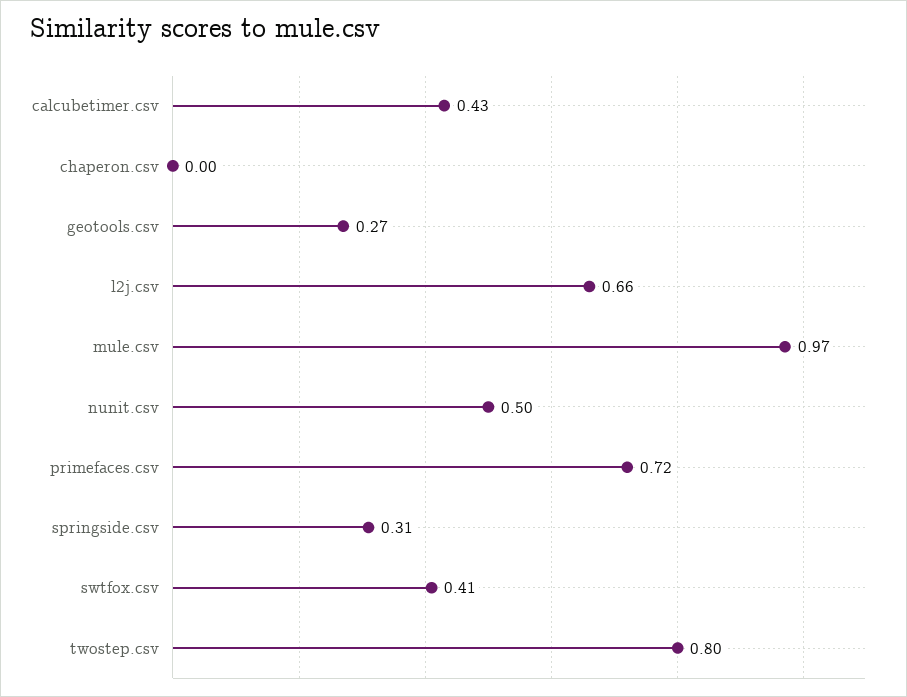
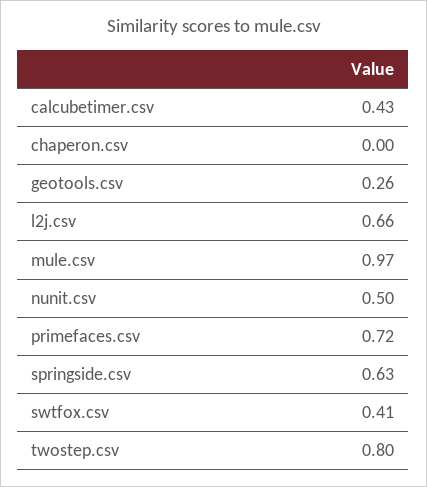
  {
    "calcubetimer.csv": 0.43,
    "chaperon.csv": 0,
-   "geotools.csv": 0.27,
+   "geotools.csv": 0.26,
    "l2j.csv": 0.66,
    "mule.csv": 0.97,
    "nunit.csv": 0.5,
    "primefaces.csv": 0.72,
-   "springside.csv": 0.31,
+   "springside.csv": 0.63,
    "swtfox.csv": 0.41,
    "twostep.csv": 0.8
  }

